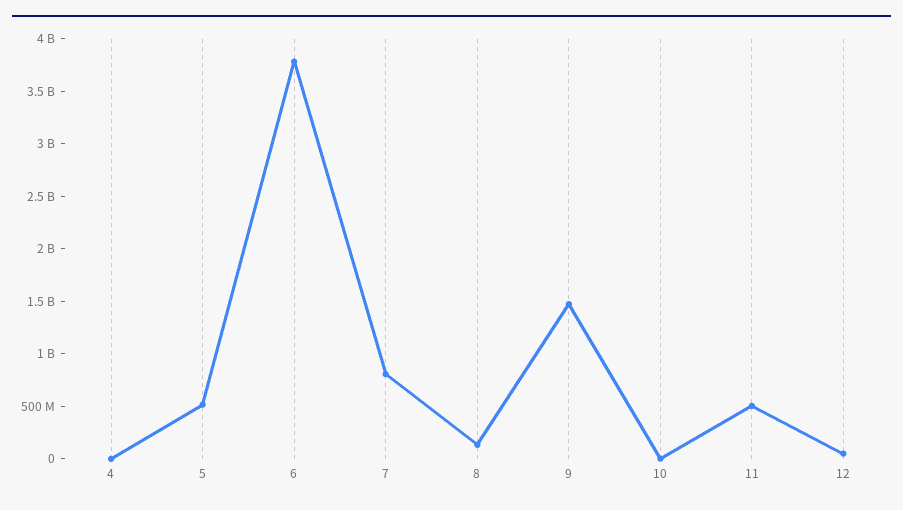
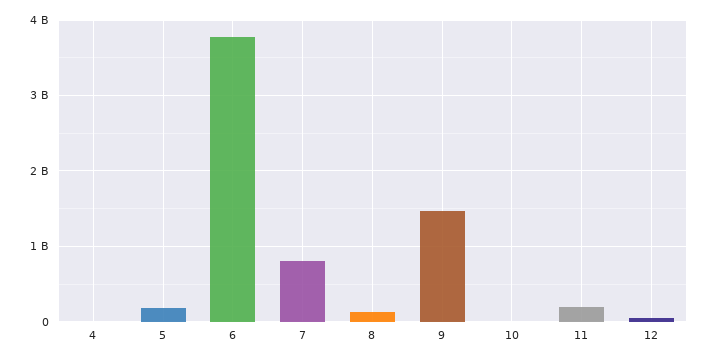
  {
    "4": 0,
-   "5": 500000000,
+   "5": 200000000,
    "6": 3800000000,
    "7": 800000000,
    "8": 100000000,
    "9": 1500000000,
    "10": 0,
-   "11": 500000000,
+   "11": 200000000,
    "12": 0
  }

